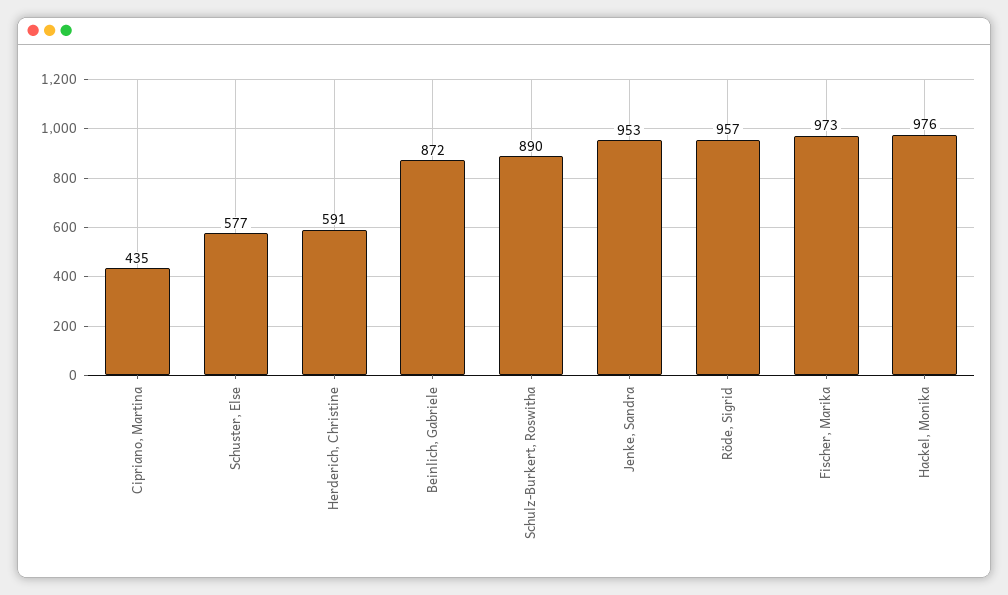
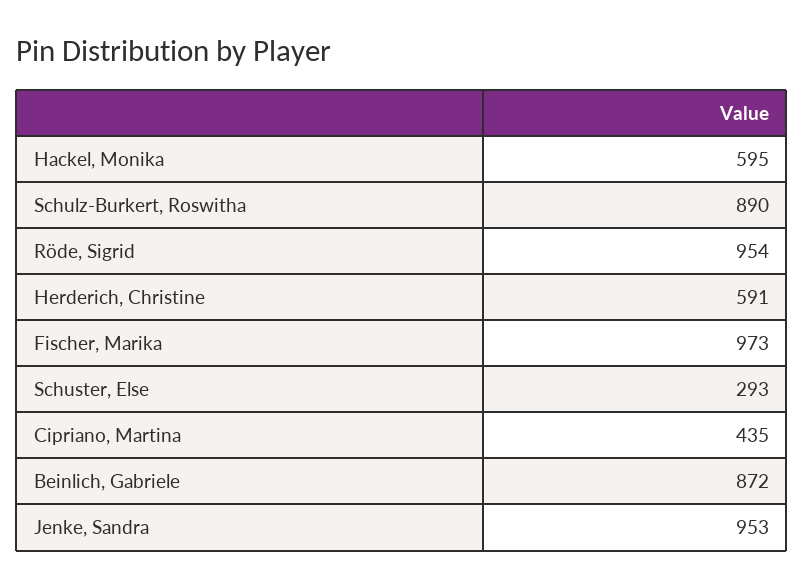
  {
    "Cipriano, Martina": 435,
-   "Schuster, Else": 577,
+   "Schuster, Else": 293,
    "Herderich, Christine": 591,
    "Beinlich, Gabriele": 872,
    "Schulz-Burkert, Roswitha": 890,
    "Jenke, Sandra": 953,
-   "Röde, Sigrid": 957,
+   "Röde, Sigrid": 954,
    "Fischer, Marika": 973,
-   "Hackel, Monika": 976
+   "Hackel, Monika": 595
  }

